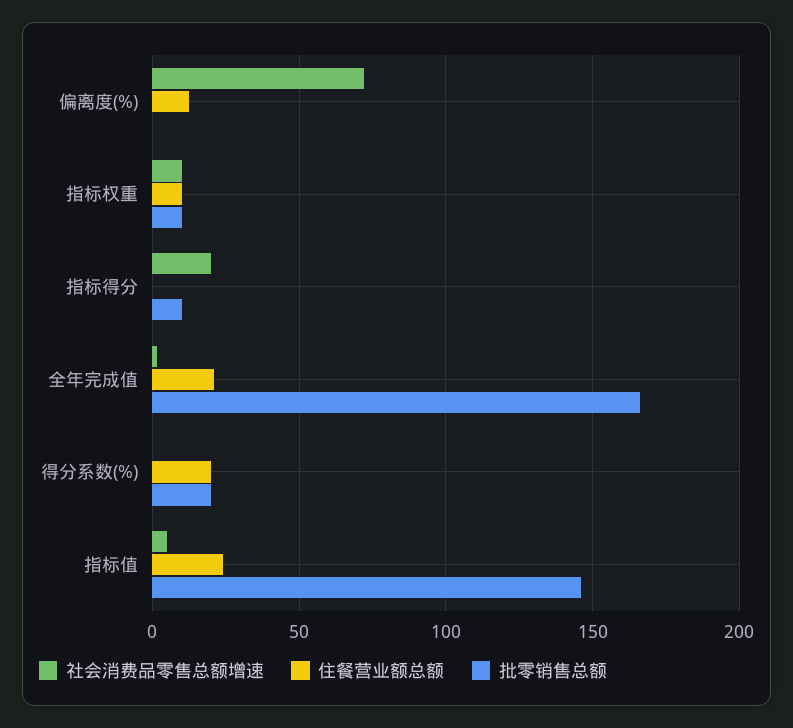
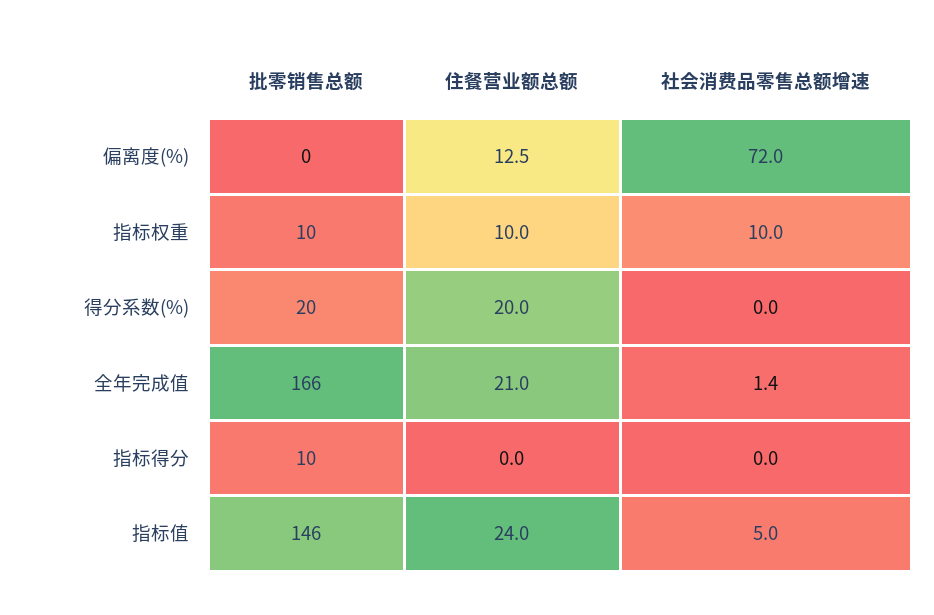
  {
    "社会消费品零售总额增速": {
      "偏离度(%)": 72,
      "指标权重": 10,
-     "指标得分": 20,
+     "指标得分": 0,
      "全年完成值": 1.4,
      "得分系数(%)": 0,
      "指标值": 5
    },
    "住餐营业额总额": {
      "偏离度(%)": 12.5,
      "指标权重": 10,
      "指标得分": 0,
      "全年完成值": 21,
      "得分系数(%)": 20,
      "指标值": 24
    },
    "批零销售总额": {
      "偏离度(%)": 0,
      "指标权重": 10,
      "指标得分": 10,
      "全年完成值": 166,
      "得分系数(%)": 20,
      "指标值": 146
    }
  }

